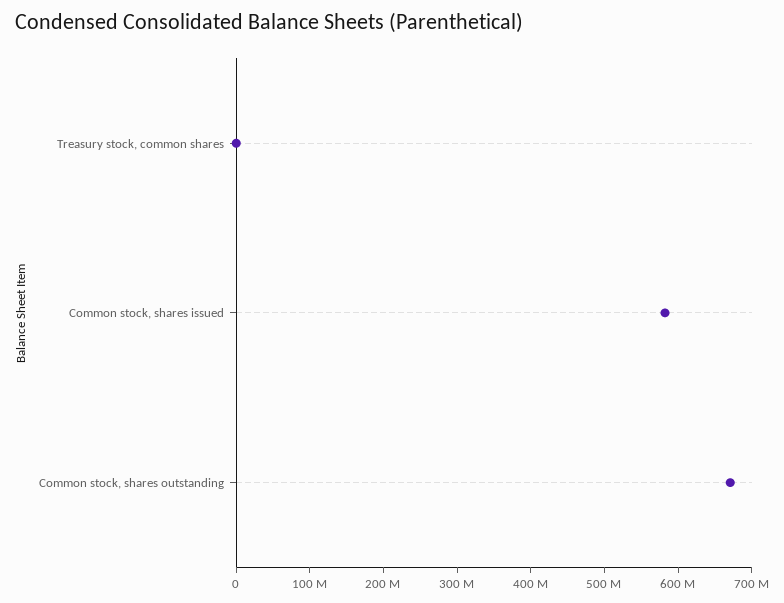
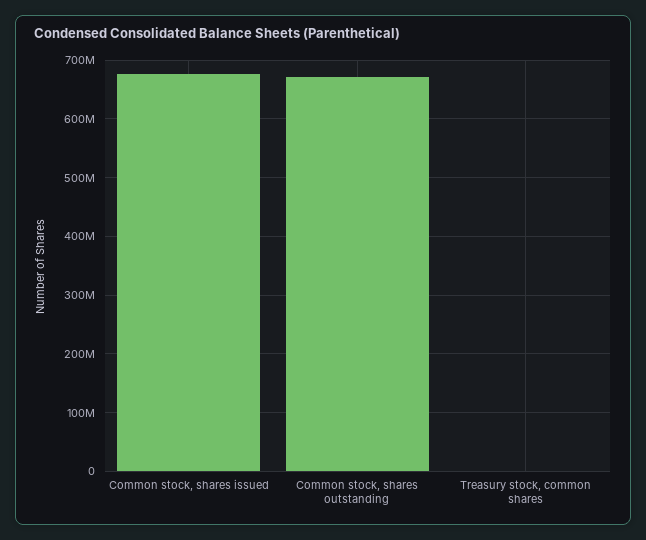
  {
    "Treasury stock, common shares": 0,
-   "Common stock, shares issued": 580000000,
+   "Common stock, shares issued": 680000000,
    "Common stock, shares outstanding": 680000000
  }

